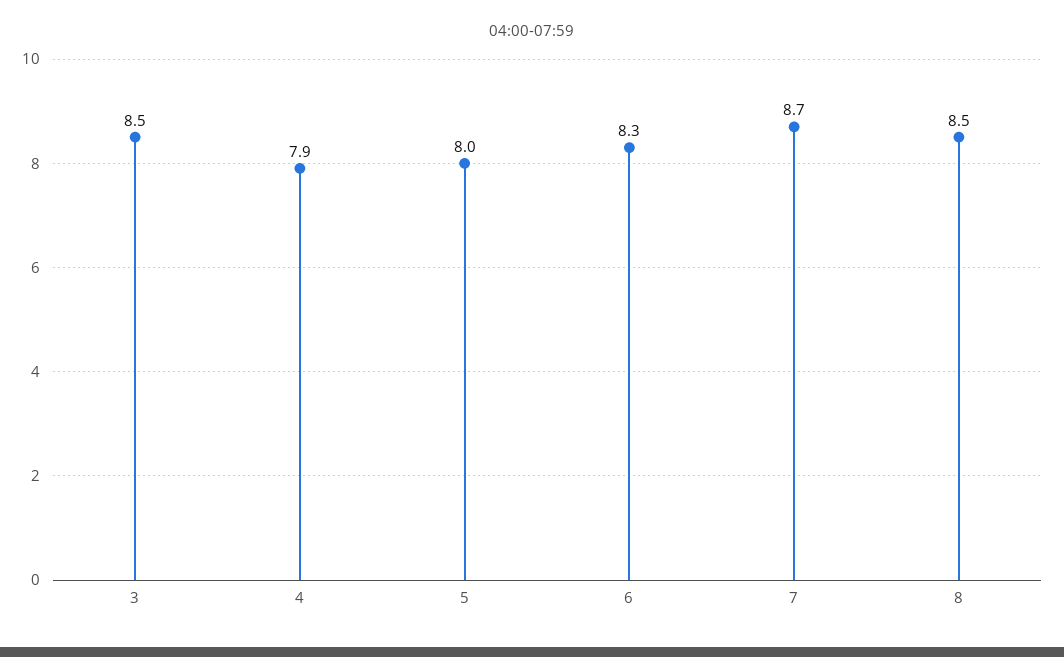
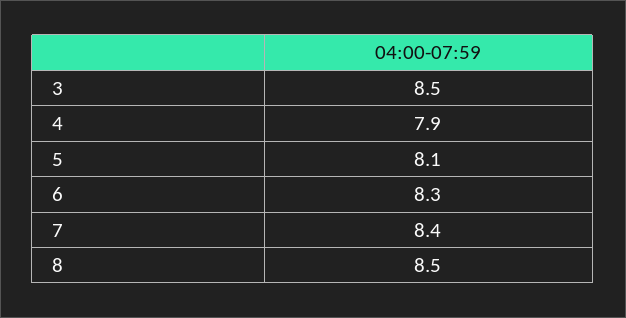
  {
    "3": 8.5,
    "4": 7.9,
-   "5": 8,
+   "5": 8.1,
    "6": 8.3,
-   "7": 8.7,
+   "7": 8.4,
    "8": 8.5
  }

